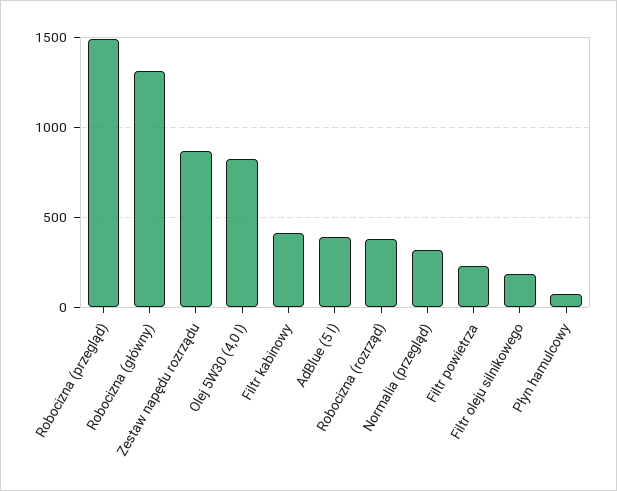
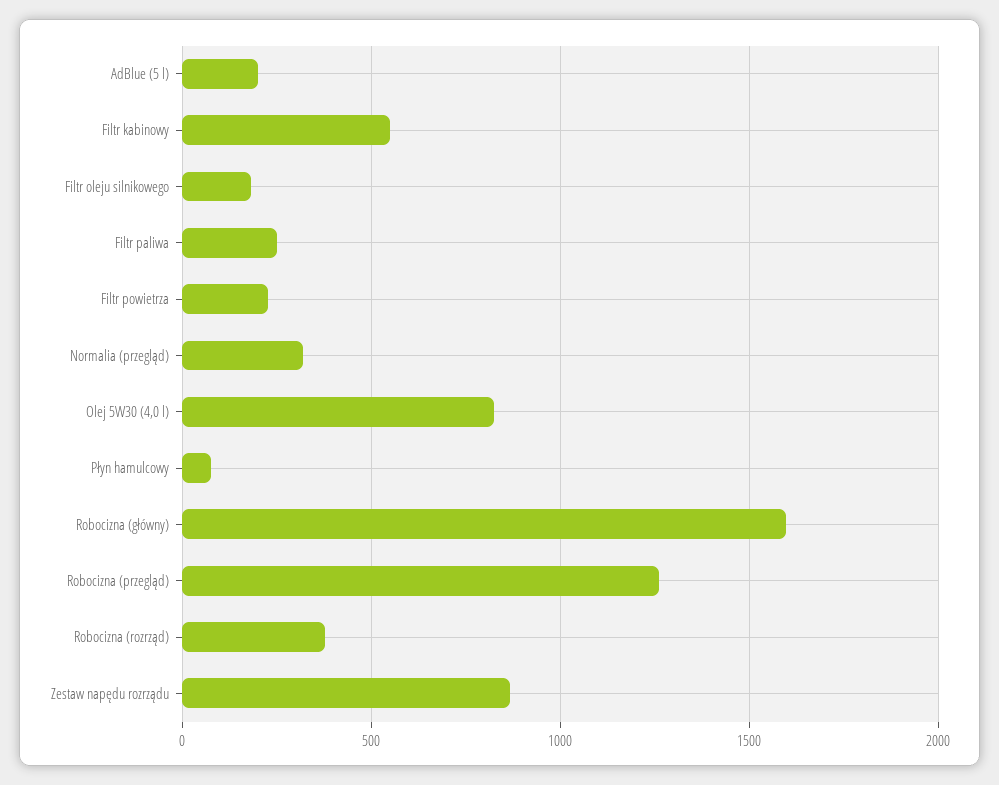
  {
-   "Robocizna (przegląd)": 1500,
+   "Robocizna (przegląd)": 1250,
-   "Robocizna (główny)": 1300,
+   "Robocizna (główny)": 1600,
    "Zestaw napędu rozrządu": 850,
    "Olej 5W30 (4,0 l)": 800,
-   "Filtr kabinowy": 400,
+   "Filtr kabinowy": 550,
-   "AdBlue (5 l)": 400,
+   "AdBlue (5 l)": 200,
    "Robocizna (rozrząd)": 400,
    "Normalia (przegląd)": 300,
    "Filtr powietrza": 250,
    "Filtr oleju silnikowego": 200,
-   "Płyn hamulcowy": 100
+   "Płyn hamulcowy": 100,
+   "Filtr paliwa": 250
  }

